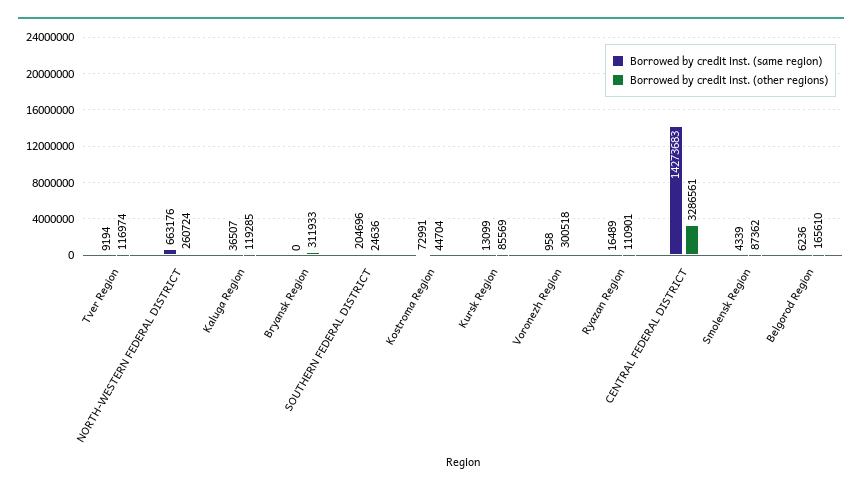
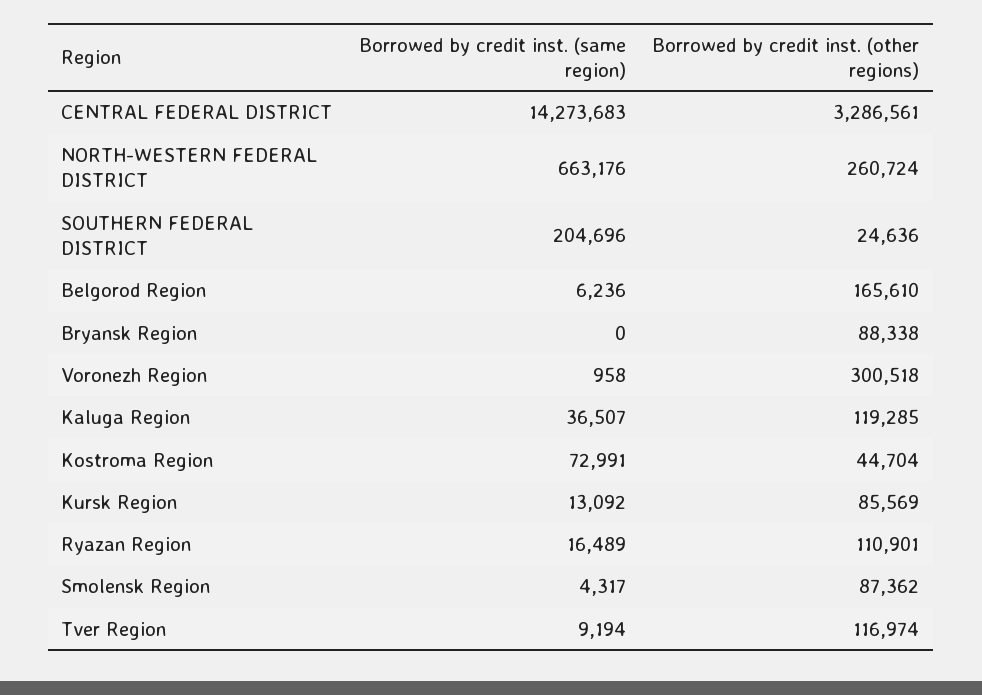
  {
    "Borrowed by credit inst. (same region)": {
      "Tver Region": 9194,
      "NORTH-WESTERN FEDERAL DISTRICT": 663176,
      "Kaluga Region": 36507,
      "Bryansk Region": 0,
      "SOUTHERN FEDERAL DISTRICT": 204696,
      "Kostroma Region": 72991,
-     "Kursk Region": 13099,
+     "Kursk Region": 13092,
      "Voronezh Region": 958,
      "Ryazan Region": 16489,
      "CENTRAL FEDERAL DISTRICT": 14273683,
-     "Smolensk Region": 4339,
+     "Smolensk Region": 4317,
      "Belgorod Region": 6236
    },
    "Borrowed by credit inst. (other regions)": {
      "Tver Region": 116974,
      "NORTH-WESTERN FEDERAL DISTRICT": 260724,
      "Kaluga Region": 119285,
-     "Bryansk Region": 311933,
+     "Bryansk Region": 88338,
      "SOUTHERN FEDERAL DISTRICT": 24636,
      "Kostroma Region": 44704,
      "Kursk Region": 85569,
      "Voronezh Region": 300518,
      "Ryazan Region": 110901,
      "CENTRAL FEDERAL DISTRICT": 3286561,
      "Smolensk Region": 87362,
      "Belgorod Region": 165610
    }
  }

